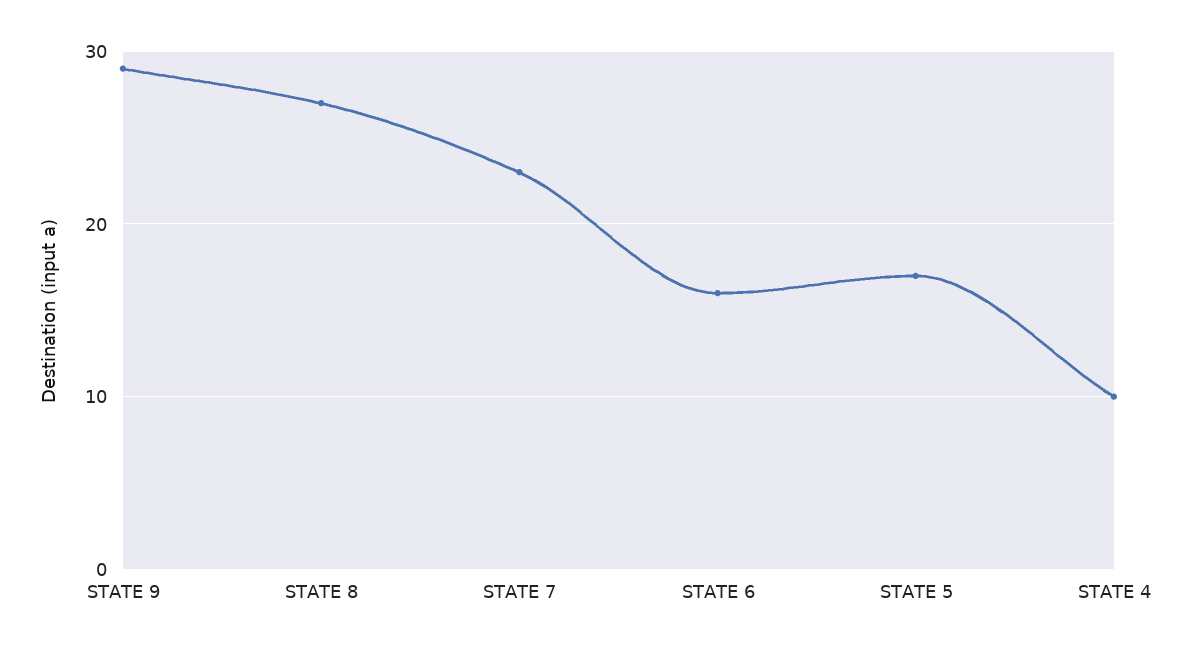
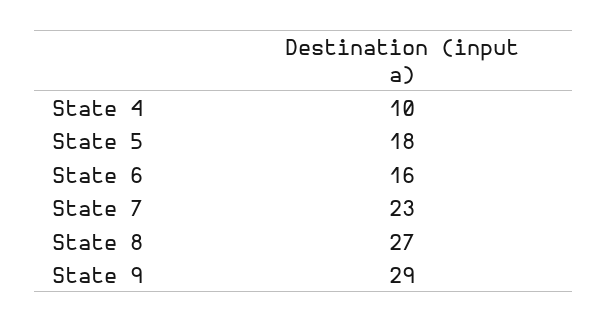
  {
    "STATE 9": 29,
    "STATE 8": 27,
    "STATE 7": 23,
    "STATE 6": 16,
-   "STATE 5": 17,
+   "STATE 5": 18,
    "STATE 4": 10
  }

